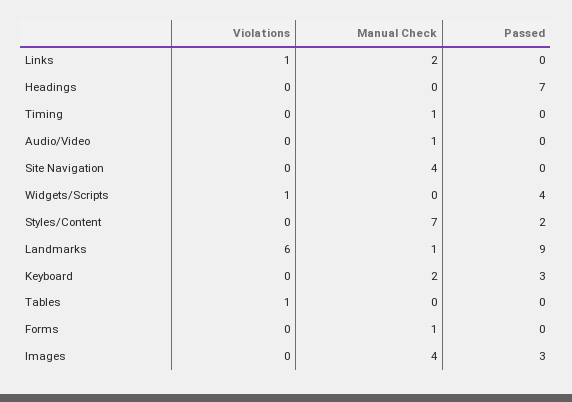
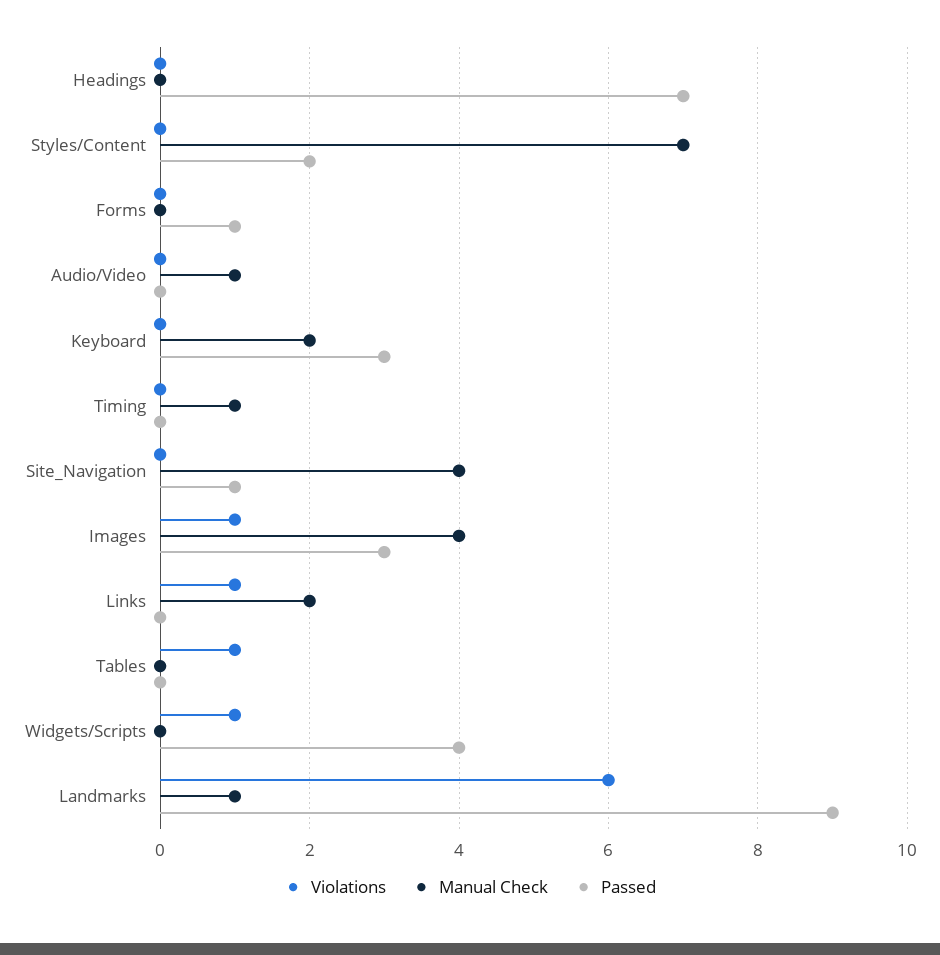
  {
    "Violations": {
      "Links": 1,
      "Headings": 0,
      "Timing": 0,
      "Audio/Video": 0,
      "Site Navigation": 0,
      "Widgets/Scripts": 1,
      "Styles/Content": 0,
      "Landmarks": 6,
      "Keyboard": 0,
      "Tables": 1,
      "Forms": 0,
-     "Images": 0
+     "Images": 1
    },
    "Manual Check": {
      "Links": 2,
      "Headings": 0,
      "Timing": 1,
      "Audio/Video": 1,
      "Site Navigation": 4,
      "Widgets/Scripts": 0,
      "Styles/Content": 7,
      "Landmarks": 1,
      "Keyboard": 2,
      "Tables": 0,
-     "Forms": 1,
+     "Forms": 0,
      "Images": 4
    },
    "Passed": {
      "Links": 0,
      "Headings": 7,
      "Timing": 0,
      "Audio/Video": 0,
-     "Site Navigation": 0,
+     "Site Navigation": 1,
      "Widgets/Scripts": 4,
      "Styles/Content": 2,
      "Landmarks": 9,
      "Keyboard": 3,
      "Tables": 0,
-     "Forms": 0,
+     "Forms": 1,
      "Images": 3
    }
  }

